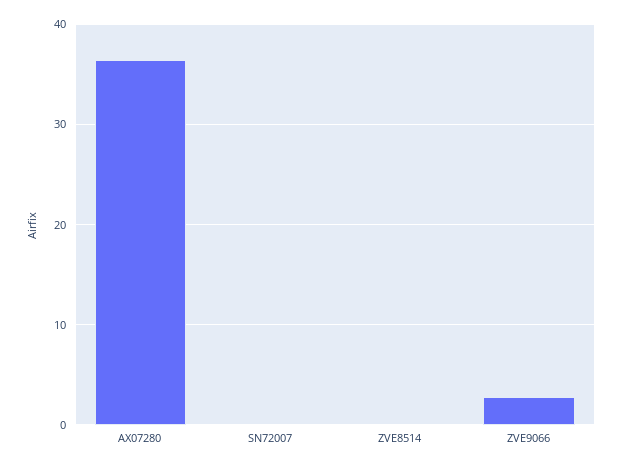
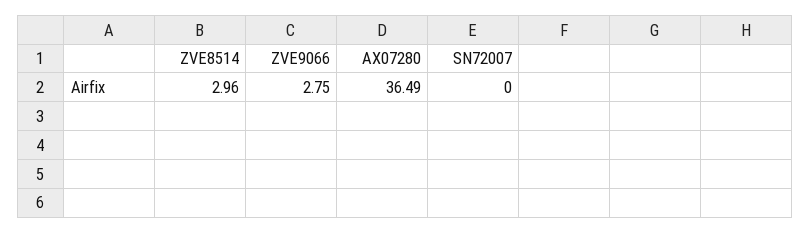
  {
    "AX07280": 36.49,
    "SN72007": 0,
-   "ZVE8514": 0,
+   "ZVE8514": 2.96,
    "ZVE9066": 2.75
  }

